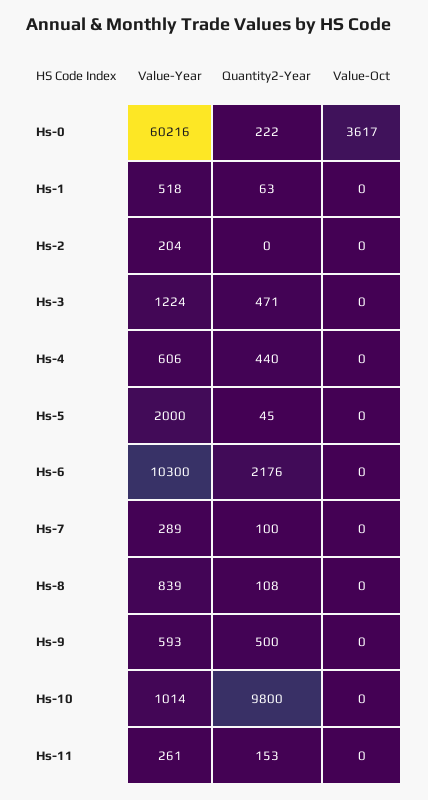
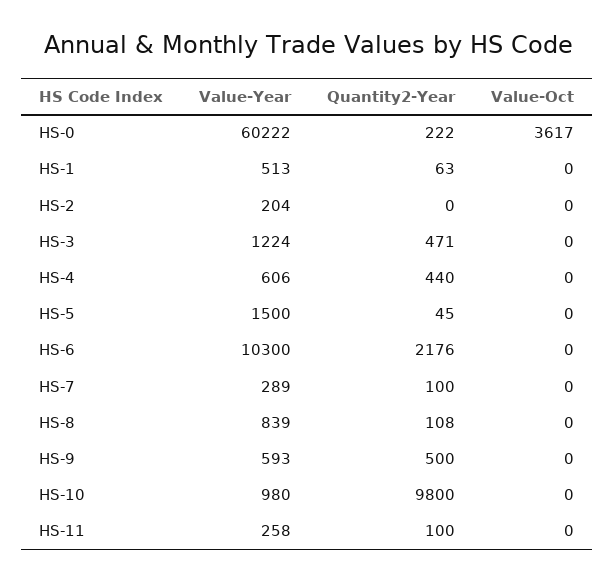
  {
    "Value-Year": {
-     "Hs-0": 60216,
+     "Hs-0": 60222,
-     "Hs-1": 518,
+     "Hs-1": 513,
      "Hs-2": 204,
      "Hs-3": 1224,
      "Hs-4": 606,
-     "Hs-5": 2000,
+     "Hs-5": 1500,
      "Hs-6": 10300,
      "Hs-7": 289,
      "Hs-8": 839,
      "Hs-9": 593,
-     "Hs-10": 1014,
+     "Hs-10": 980,
-     "Hs-11": 261
+     "Hs-11": 258
    },
    "Quantity2-Year": {
      "Hs-0": 222,
      "Hs-1": 63,
      "Hs-2": 0,
      "Hs-3": 471,
      "Hs-4": 440,
      "Hs-5": 45,
      "Hs-6": 2176,
      "Hs-7": 100,
      "Hs-8": 108,
      "Hs-9": 500,
      "Hs-10": 9800,
-     "Hs-11": 153
+     "Hs-11": 100
    },
    "Value-Oct": {
      "Hs-0": 3617,
      "Hs-1": 0,
      "Hs-2": 0,
      "Hs-3": 0,
      "Hs-4": 0,
      "Hs-5": 0,
      "Hs-6": 0,
      "Hs-7": 0,
      "Hs-8": 0,
      "Hs-9": 0,
      "Hs-10": 0,
      "Hs-11": 0
    }
  }

